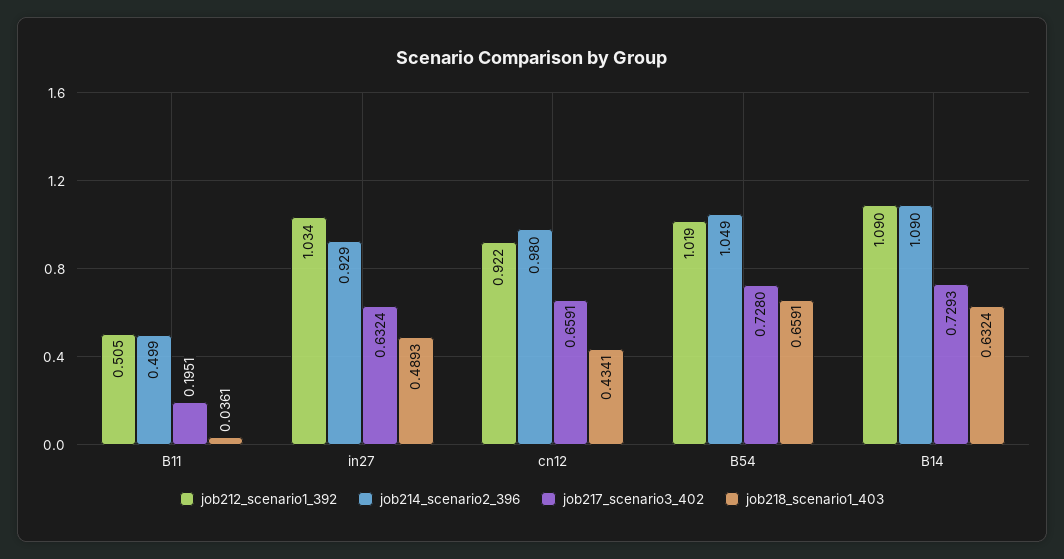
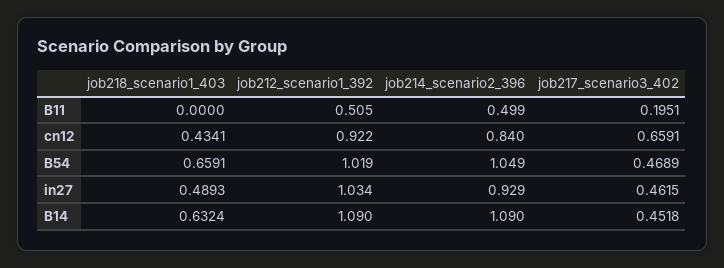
  {
    "job212_scenario1_392": {
      "B11": 0.505,
      "in27": 1.034,
      "cn12": 0.922,
      "B54": 1.019,
      "B14": 1.09
    },
    "job214_scenario2_396": {
      "B11": 0.499,
      "in27": 0.929,
-     "cn12": 0.98,
+     "cn12": 0.84,
      "B54": 1.049,
      "B14": 1.09
    },
    "job217_scenario3_402": {
      "B11": 0.1951,
-     "in27": 0.6324,
+     "in27": 0.4615,
      "cn12": 0.6591,
-     "B54": 0.728,
+     "B54": 0.4689,
-     "B14": 0.7293
+     "B14": 0.4518
    },
    "job218_scenario1_403": {
-     "B11": 0.0361,
+     "B11": 0,
      "in27": 0.4893,
      "cn12": 0.4341,
      "B54": 0.6591,
      "B14": 0.6324
    }
  }

